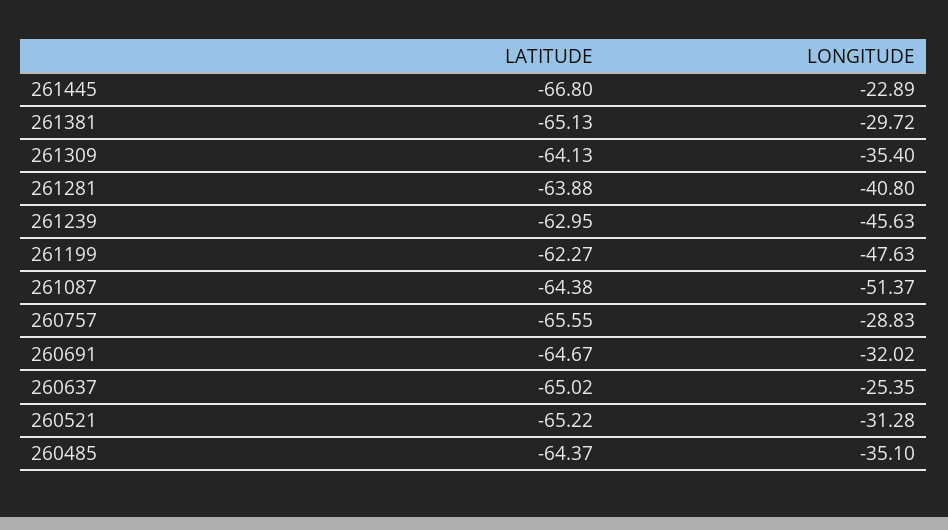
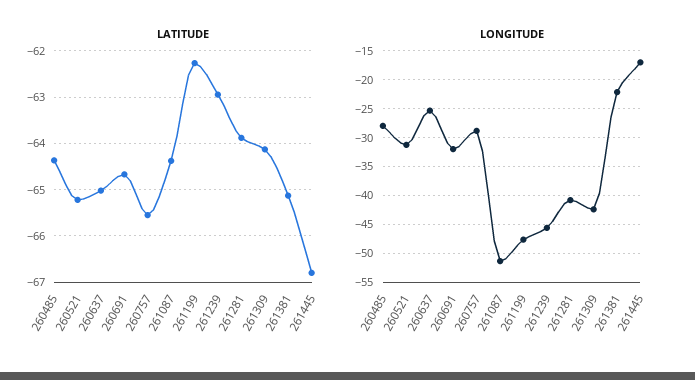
  {
    "LATITUDE": {
      "261445": -66.8,
      "261381": -65.13,
      "261309": -64.13,
      "261281": -63.88,
      "261239": -62.95,
      "261199": -62.27,
      "261087": -64.38,
      "260757": -65.55,
      "260691": -64.67,
      "260637": -65.02,
      "260521": -65.22,
      "260485": -64.37
    },
    "LONGITUDE": {
-     "261445": -22.89,
+     "261445": -17.5,
-     "261381": -29.72,
+     "261381": -22.5,
-     "261309": -35.4,
+     "261309": -42.5,
      "261281": -40.8,
      "261239": -45.63,
      "261199": -47.63,
      "261087": -51.37,
      "260757": -28.83,
      "260691": -32.02,
      "260637": -25.35,
      "260521": -31.28,
-     "260485": -35.1
+     "260485": -27.5
    }
  }

